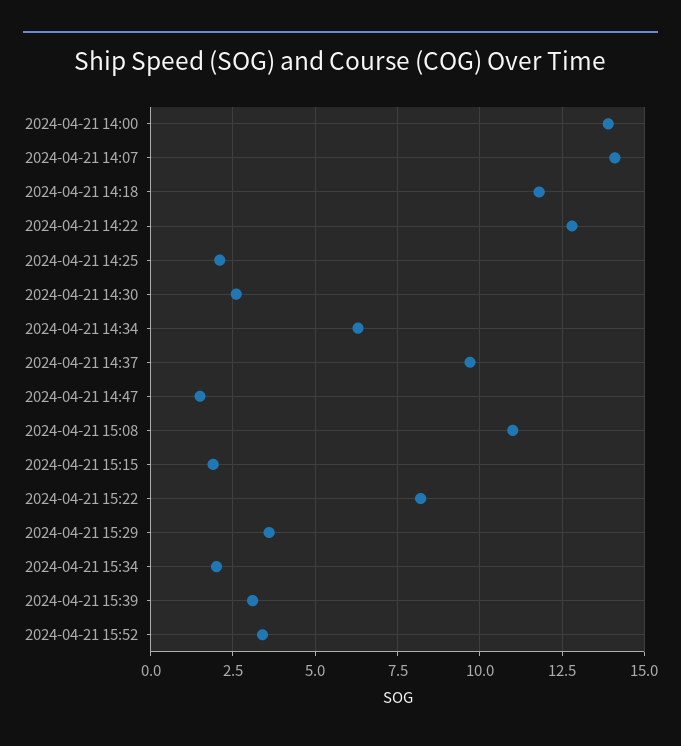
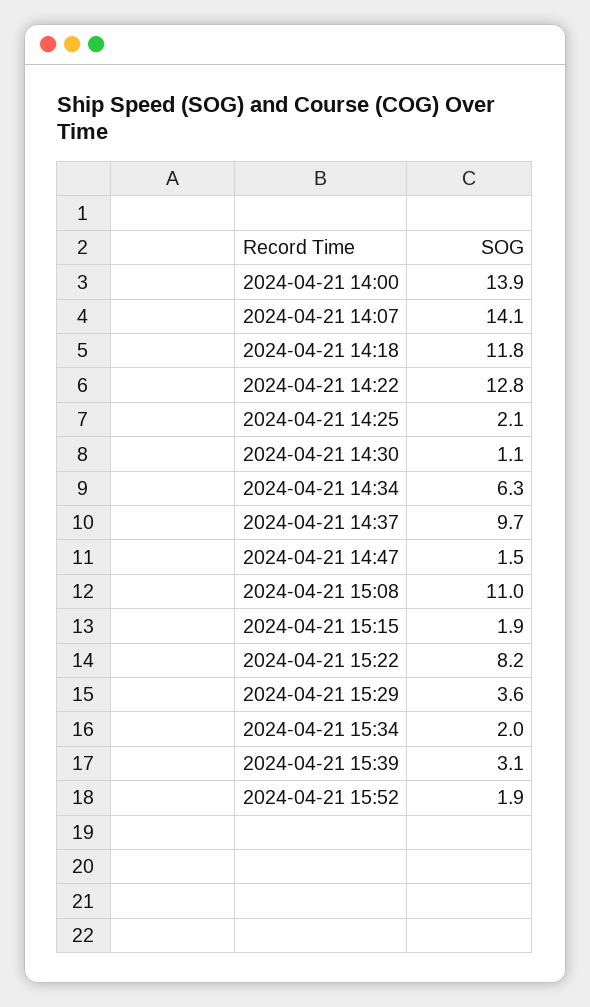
  {
    "2024-04-21 14:00": 13.9,
    "2024-04-21 14:07": 14.1,
    "2024-04-21 14:18": 11.8,
    "2024-04-21 14:22": 12.8,
    "2024-04-21 14:25": 2.1,
-   "2024-04-21 14:30": 2.5,
+   "2024-04-21 14:30": 1.1,
    "2024-04-21 14:34": 6.3,
    "2024-04-21 14:37": 9.7,
    "2024-04-21 14:47": 1.5,
    "2024-04-21 15:08": 11,
    "2024-04-21 15:15": 1.9,
    "2024-04-21 15:22": 8.2,
    "2024-04-21 15:29": 3.6,
    "2024-04-21 15:34": 2,
    "2024-04-21 15:39": 3.1,
-   "2024-04-21 15:52": 3.5
+   "2024-04-21 15:52": 1.9
  }

